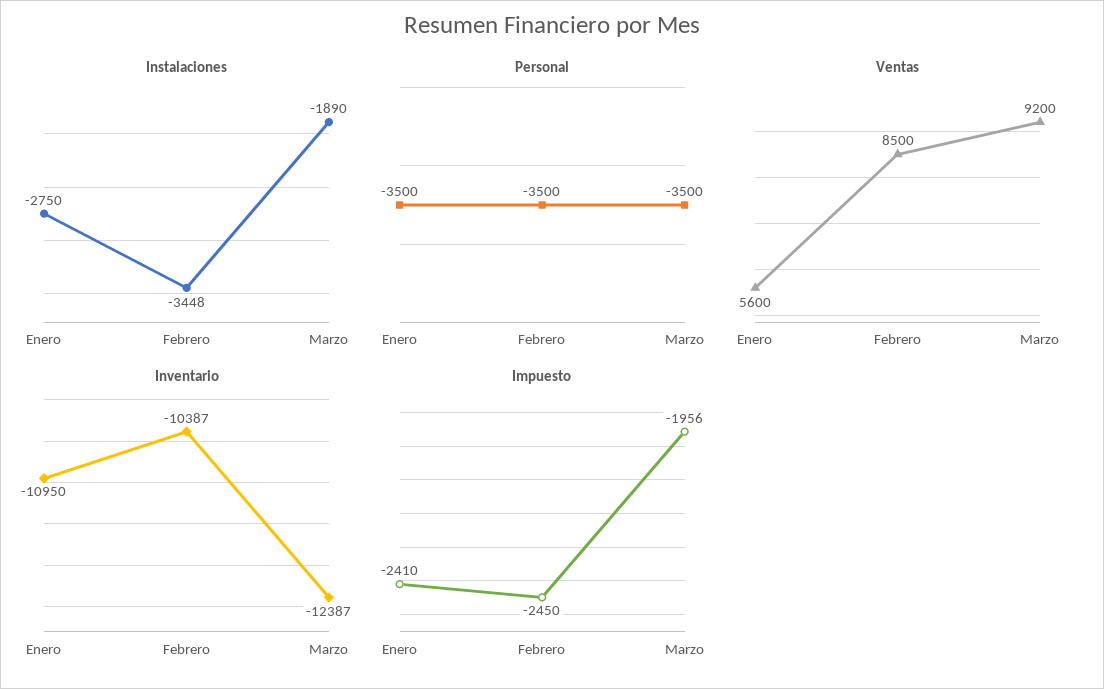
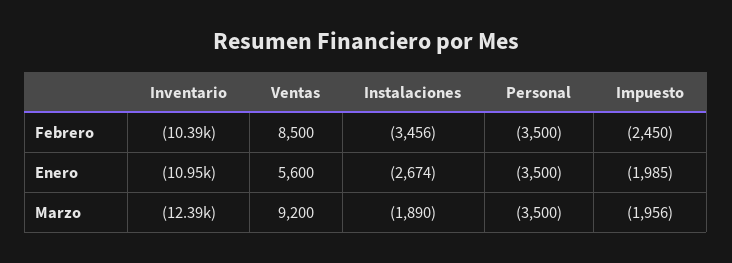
  {
    "Instalaciones": {
-     "Enero": -2750,
+     "Enero": -2674,
-     "Febrero": -3448,
+     "Febrero": -3456,
      "Marzo": -1890
    },
    "Personal": {
      "Enero": -3500,
      "Febrero": -3500,
      "Marzo": -3500
    },
    "Ventas": {
      "Enero": 5600,
      "Febrero": 8500,
      "Marzo": 9200
    },
    "Inventario": {
      "Enero": -10950,
      "Febrero": -10387,
      "Marzo": -12387
    },
    "Impuesto": {
-     "Enero": -2410,
+     "Enero": -1985,
      "Febrero": -2450,
      "Marzo": -1956
    }
  }

